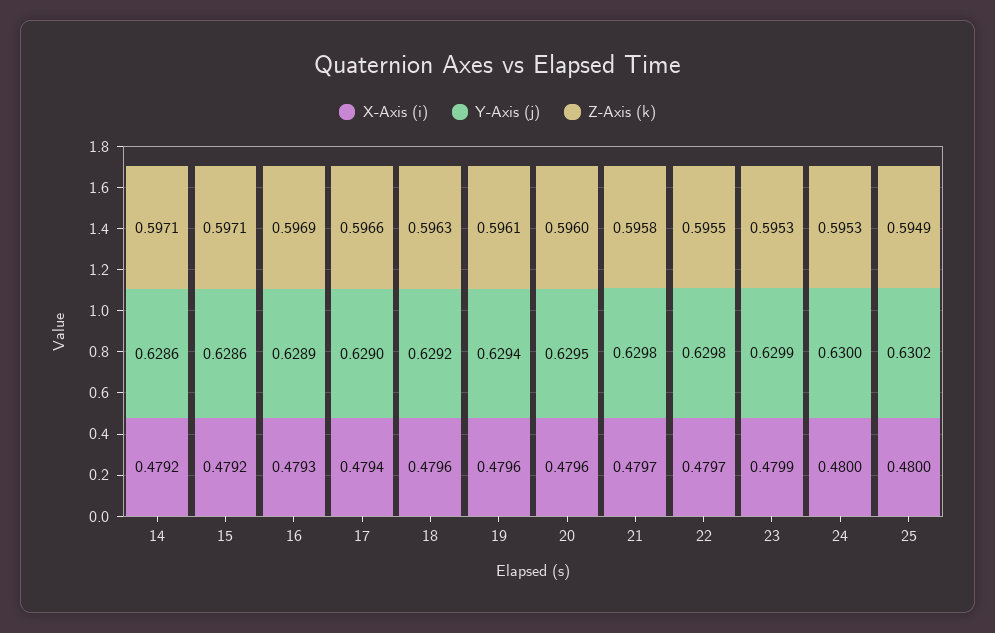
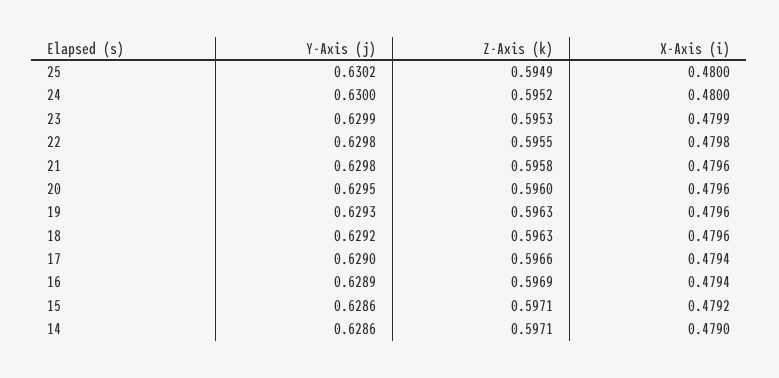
  {
    "X-Axis (i)": {
-     "14": 0.4792,
+     "14": 0.479,
      "15": 0.4792,
-     "16": 0.4793,
+     "16": 0.4794,
      "17": 0.4794,
      "18": 0.4796,
      "19": 0.4796,
      "20": 0.4796,
-     "21": 0.4797,
+     "21": 0.4796,
-     "22": 0.4797,
+     "22": 0.4798,
      "23": 0.4799,
      "24": 0.48,
      "25": 0.48
    },
    "Y-Axis (j)": {
      "14": 0.6286,
      "15": 0.6286,
      "16": 0.6289,
      "17": 0.629,
      "18": 0.6292,
-     "19": 0.6294,
+     "19": 0.6293,
      "20": 0.6295,
      "21": 0.6298,
      "22": 0.6298,
      "23": 0.6299,
      "24": 0.63,
      "25": 0.6302
    },
    "Z-Axis (k)": {
      "14": 0.5971,
      "15": 0.5971,
      "16": 0.5969,
      "17": 0.5966,
      "18": 0.5963,
-     "19": 0.5961,
+     "19": 0.5963,
      "20": 0.596,
      "21": 0.5958,
      "22": 0.5955,
      "23": 0.5953,
-     "24": 0.5953,
+     "24": 0.5952,
      "25": 0.5949
    }
  }

